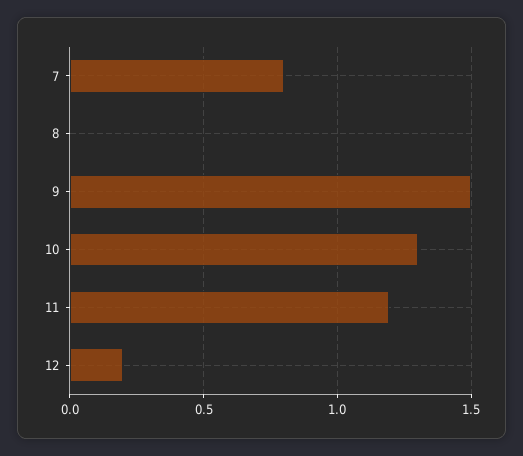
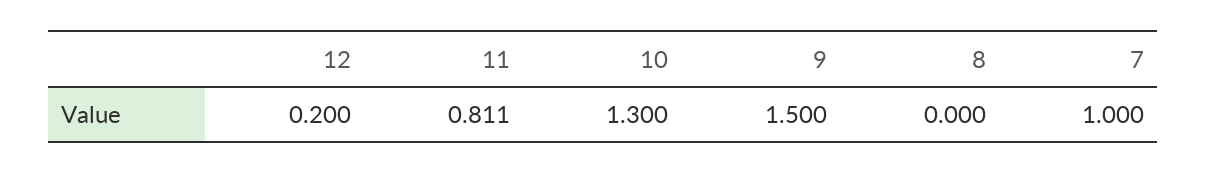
  {
-   "7": 0.8,
+   "7": 1,
    "8": 0,
    "9": 1.5,
    "10": 1.3,
-   "11": 1.2,
+   "11": 0.811,
    "12": 0.2
  }

